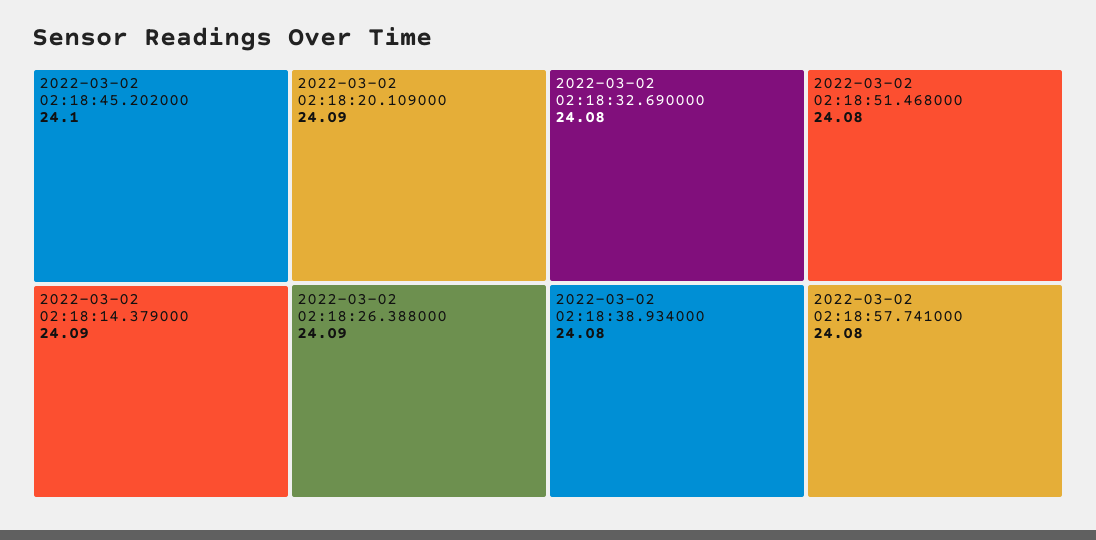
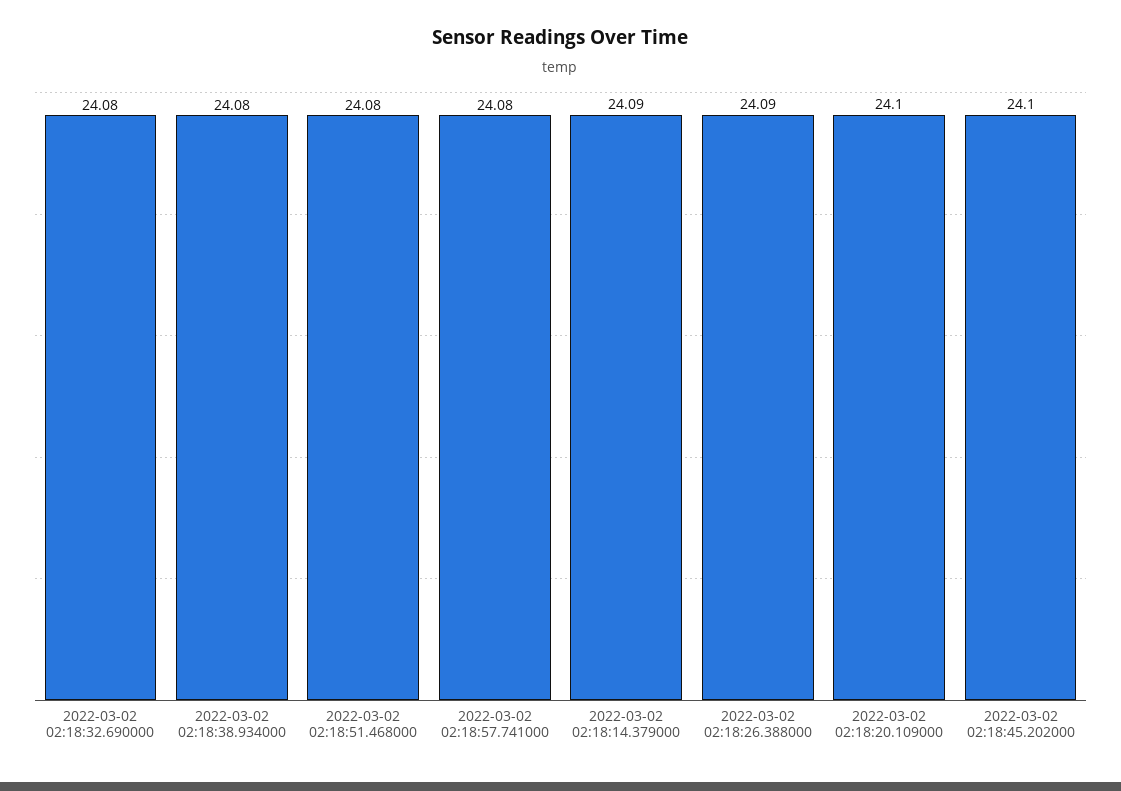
  {
    "2022-03-02 02:18:45.202000": 24.1,
    "2022-03-02 02:18:14.379000": 24.09,
-   "2022-03-02 02:18:20.109000": 24.09,
+   "2022-03-02 02:18:20.109000": 24.1,
    "2022-03-02 02:18:26.388000": 24.09,
    "2022-03-02 02:18:32.690000": 24.08,
    "2022-03-02 02:18:38.934000": 24.08,
    "2022-03-02 02:18:51.468000": 24.08,
    "2022-03-02 02:18:57.741000": 24.08
  }

